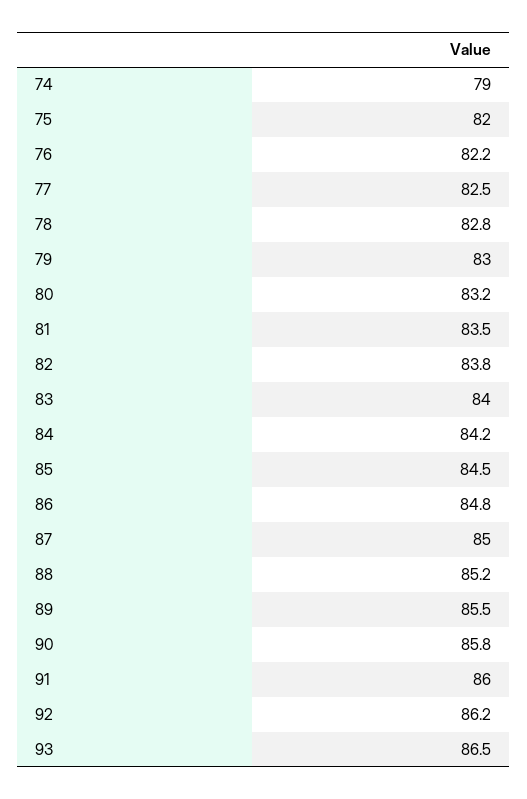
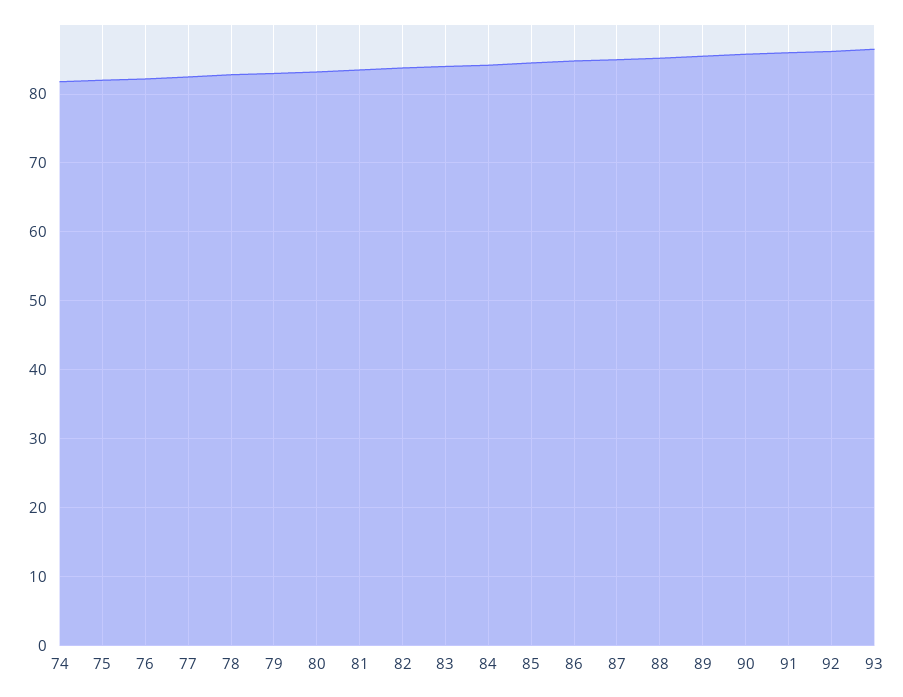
  {
-   "74": 79,
+   "74": 82,
    "75": 82,
    "76": 82.2,
    "77": 82.5,
    "78": 82.8,
    "79": 83,
    "80": 83.2,
    "81": 83.5,
    "82": 83.8,
    "83": 84,
    "84": 84.2,
    "85": 84.5,
    "86": 84.8,
    "87": 85,
    "88": 85.2,
    "89": 85.5,
    "90": 85.8,
    "91": 86,
    "92": 86.2,
    "93": 86.5
  }

